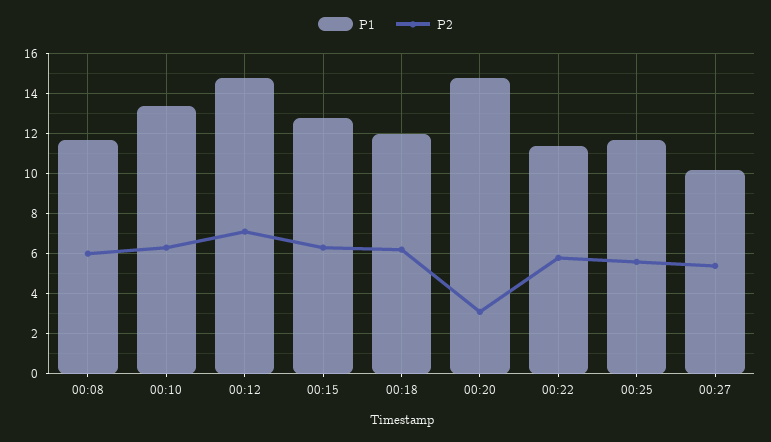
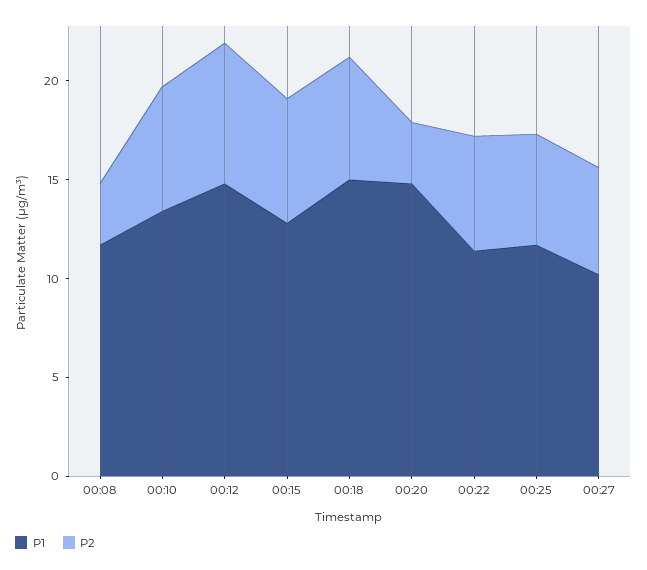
  {
    "P1": {
      "00:08": 11.5,
      "00:10": 13.5,
      "00:12": 15,
      "00:15": 13,
-     "00:18": 12,
+     "00:18": 15,
      "00:20": 15,
      "00:22": 11.5,
      "00:25": 11.5,
      "00:27": 10
    },
    "P2": {
-     "00:08": 6,
+     "00:08": 3,
      "00:10": 6.5,
      "00:12": 7,
      "00:15": 6.5,
      "00:18": 6,
      "00:20": 3,
      "00:22": 6,
      "00:25": 5.5,
      "00:27": 5.5
    }
  }

